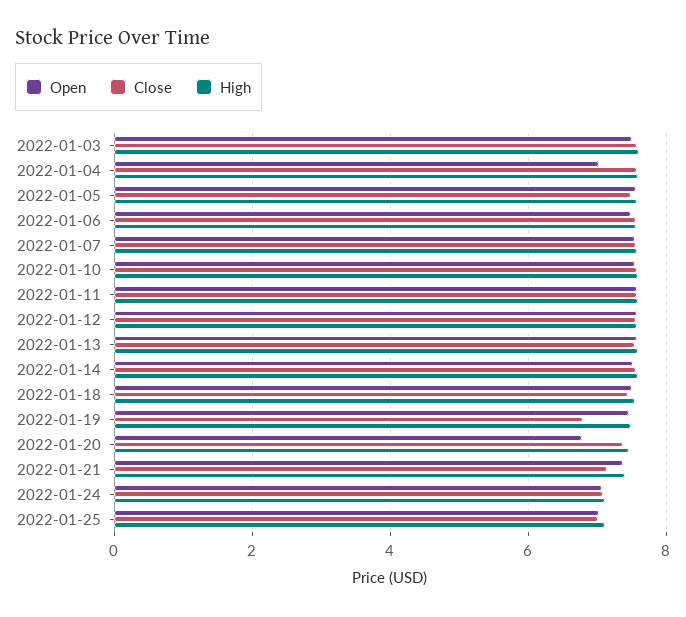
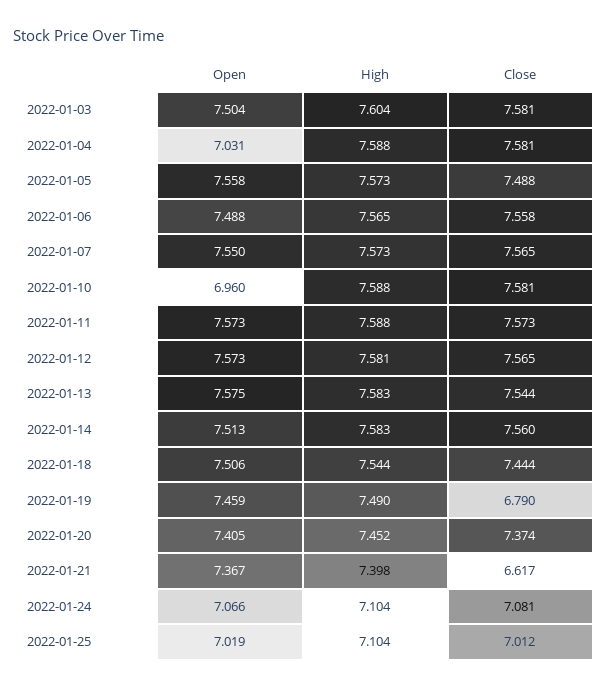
  {
    "Open": {
      "2022-01-03": 7.504,
      "2022-01-04": 7.031,
      "2022-01-05": 7.558,
      "2022-01-06": 7.488,
      "2022-01-07": 7.55,
-     "2022-01-10": 7.6,
+     "2022-01-10": 6.96,
      "2022-01-11": 7.573,
      "2022-01-12": 7.573,
      "2022-01-13": 7.575,
      "2022-01-14": 7.513,
      "2022-01-18": 7.506,
      "2022-01-19": 7.459,
-     "2022-01-20": 6.8,
+     "2022-01-20": 7.405,
      "2022-01-21": 7.367,
      "2022-01-24": 7.066,
      "2022-01-25": 7.019
    },
    "Close": {
      "2022-01-03": 7.581,
      "2022-01-04": 7.581,
      "2022-01-05": 7.488,
      "2022-01-06": 7.558,
      "2022-01-07": 7.565,
      "2022-01-10": 7.581,
      "2022-01-11": 7.573,
      "2022-01-12": 7.565,
      "2022-01-13": 7.544,
      "2022-01-14": 7.56,
      "2022-01-18": 7.444,
      "2022-01-19": 6.79,
      "2022-01-20": 7.374,
-     "2022-01-21": 7.2,
+     "2022-01-21": 6.617,
      "2022-01-24": 7.081,
      "2022-01-25": 7.012
    },
    "High": {
      "2022-01-03": 7.604,
      "2022-01-04": 7.588,
      "2022-01-05": 7.573,
      "2022-01-06": 7.565,
      "2022-01-07": 7.573,
      "2022-01-10": 7.588,
      "2022-01-11": 7.588,
      "2022-01-12": 7.581,
      "2022-01-13": 7.583,
      "2022-01-14": 7.583,
      "2022-01-18": 7.544,
      "2022-01-19": 7.49,
      "2022-01-20": 7.452,
      "2022-01-21": 7.398,
      "2022-01-24": 7.104,
      "2022-01-25": 7.104
    }
  }

